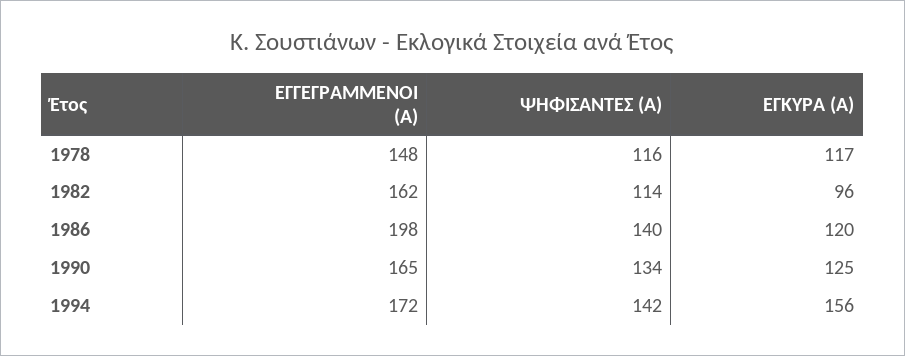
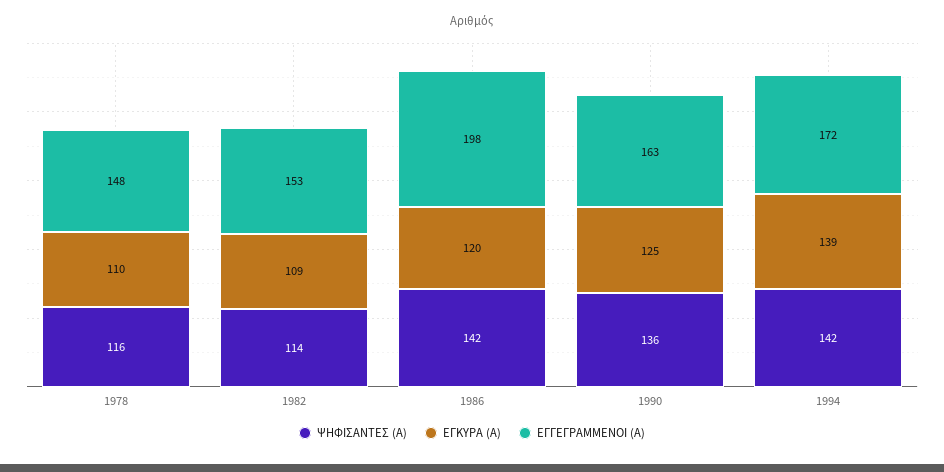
  {
    "ΕΓΓΕΓΡΑΜΜΕΝΟΙ (Α)": {
      "1978": 148,
-     "1982": 162,
+     "1982": 153,
      "1986": 198,
-     "1990": 165,
+     "1990": 163,
      "1994": 172
    },
    "ΨΗΦΙΣΑΝΤΕΣ (Α)": {
      "1978": 116,
      "1982": 114,
-     "1986": 140,
+     "1986": 142,
-     "1990": 134,
+     "1990": 136,
      "1994": 142
    },
    "ΕΓΚΥΡΑ (Α)": {
-     "1978": 117,
+     "1978": 110,
-     "1982": 96,
+     "1982": 109,
      "1986": 120,
      "1990": 125,
-     "1994": 156
+     "1994": 139
    }
  }

